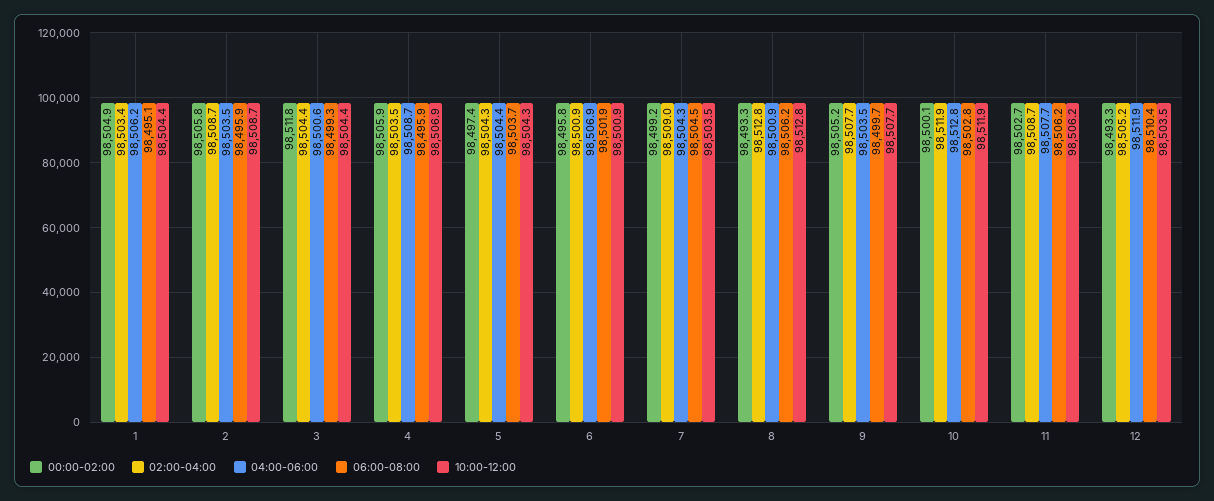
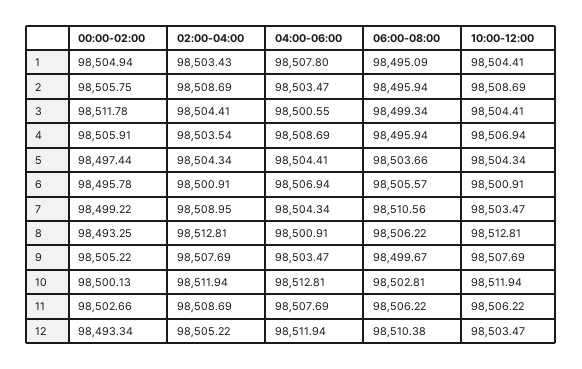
  {
    "00:00-02:00": {
      "1": 98504.94,
      "2": 98505.75,
      "3": 98511.78,
      "4": 98505.91,
      "5": 98497.44,
      "6": 98495.78,
      "7": 98499.22,
      "8": 98493.25,
      "9": 98505.22,
      "10": 98500.13,
      "11": 98502.66,
      "12": 98493.34
    },
    "02:00-04:00": {
      "1": 98503.43,
      "2": 98508.69,
      "3": 98504.41,
      "4": 98503.54,
      "5": 98504.34,
      "6": 98500.91,
      "7": 98508.95,
      "8": 98512.81,
      "9": 98507.69,
      "10": 98511.94,
      "11": 98508.69,
      "12": 98505.22
    },
    "04:00-06:00": {
-     "1": 98506.2,
+     "1": 98507.8,
      "2": 98503.47,
      "3": 98500.55,
      "4": 98508.69,
      "5": 98504.41,
      "6": 98506.94,
      "7": 98504.34,
      "8": 98500.91,
      "9": 98503.47,
      "10": 98512.81,
      "11": 98507.69,
      "12": 98511.94
    },
    "06:00-08:00": {
      "1": 98495.09,
      "2": 98495.94,
      "3": 98499.34,
      "4": 98495.94,
      "5": 98503.66,
-     "6": 98501.9,
+     "6": 98505.57,
-     "7": 98504.5,
+     "7": 98510.56,
      "8": 98506.22,
      "9": 98499.67,
      "10": 98502.81,
      "11": 98506.22,
      "12": 98510.38
    },
    "10:00-12:00": {
      "1": 98504.41,
      "2": 98508.69,
      "3": 98504.41,
      "4": 98506.94,
      "5": 98504.34,
      "6": 98500.91,
      "7": 98503.47,
      "8": 98512.81,
      "9": 98507.69,
      "10": 98511.94,
      "11": 98506.22,
      "12": 98503.47
    }
  }

